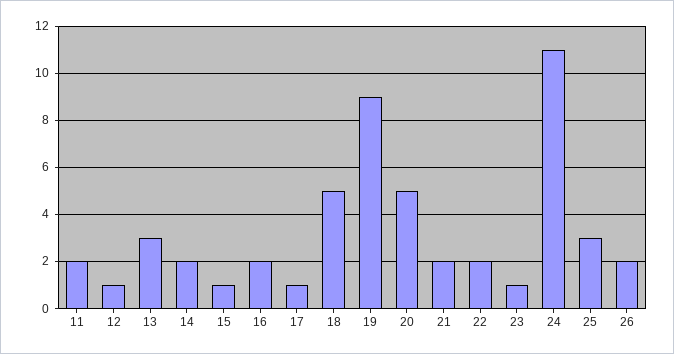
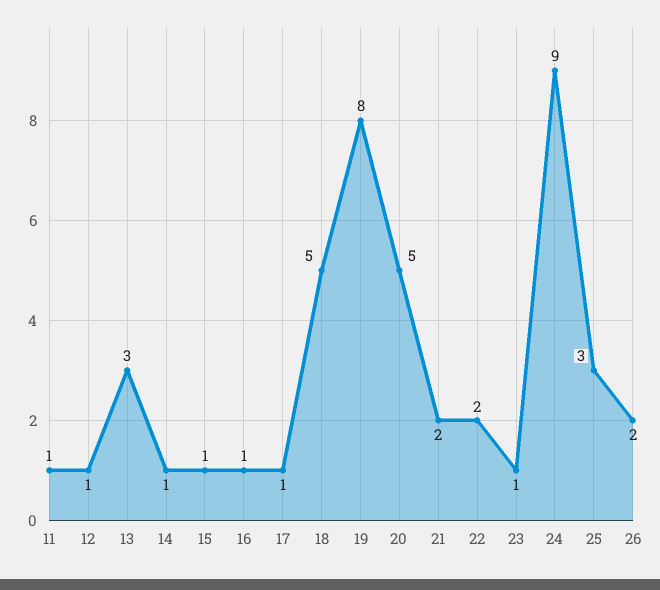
  {
-   "11": 2,
+   "11": 1,
    "12": 1,
    "13": 3,
-   "14": 2,
+   "14": 1,
    "15": 1,
-   "16": 2,
+   "16": 1,
    "17": 1,
    "18": 5,
-   "19": 9,
+   "19": 8,
    "20": 5,
    "21": 2,
    "22": 2,
    "23": 1,
-   "24": 11,
+   "24": 9,
    "25": 3,
    "26": 2
  }

